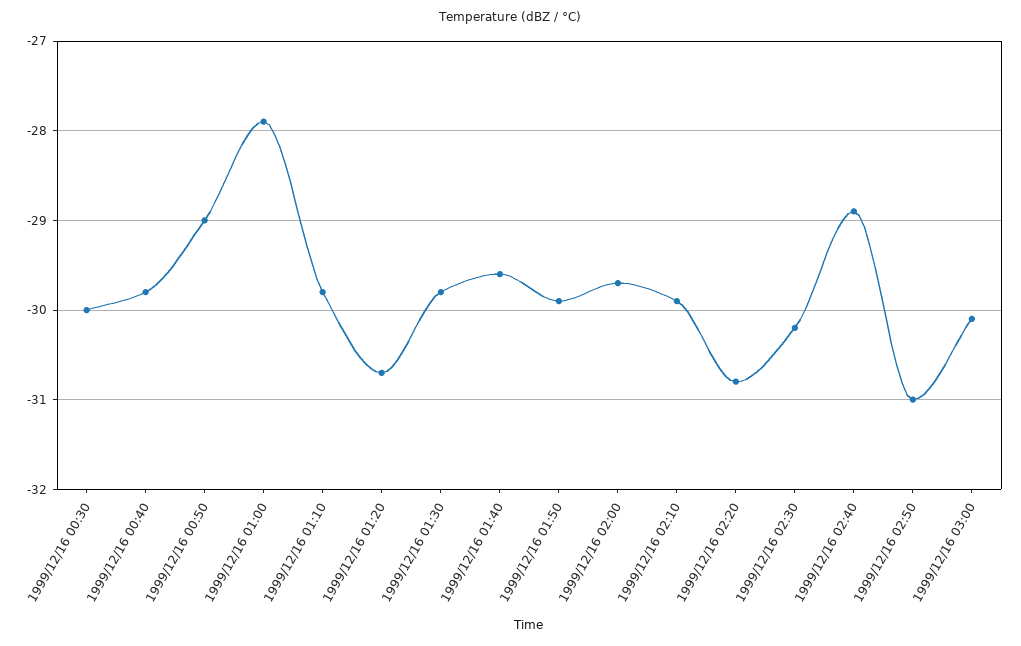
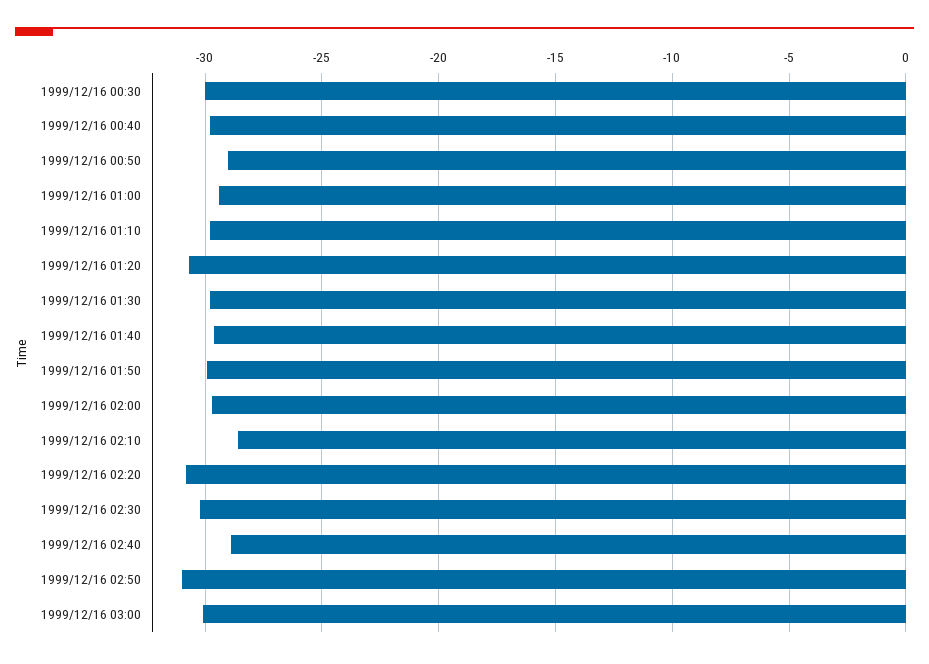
  {
    "1999/12/16 00:30": -30,
    "1999/12/16 00:40": -29.8,
    "1999/12/16 00:50": -29,
-   "1999/12/16 01:00": -27.9,
+   "1999/12/16 01:00": -29.5,
    "1999/12/16 01:10": -29.8,
    "1999/12/16 01:20": -30.7,
    "1999/12/16 01:30": -29.8,
    "1999/12/16 01:40": -29.6,
    "1999/12/16 01:50": -29.9,
    "1999/12/16 02:00": -29.7,
-   "1999/12/16 02:10": -29.9,
+   "1999/12/16 02:10": -28.5,
    "1999/12/16 02:20": -30.8,
    "1999/12/16 02:30": -30.2,
    "1999/12/16 02:40": -28.9,
    "1999/12/16 02:50": -31,
    "1999/12/16 03:00": -30.1
  }

